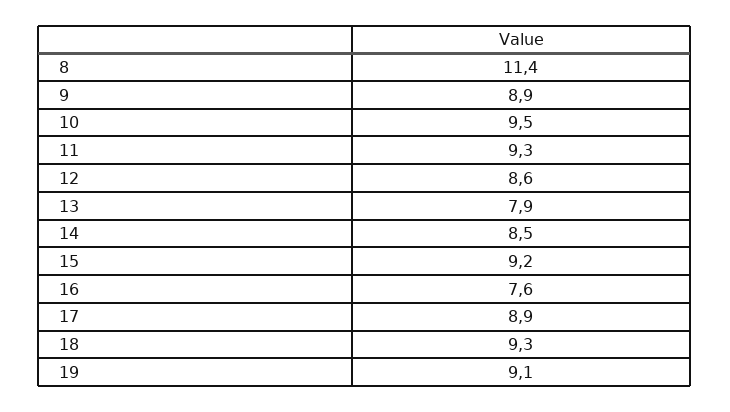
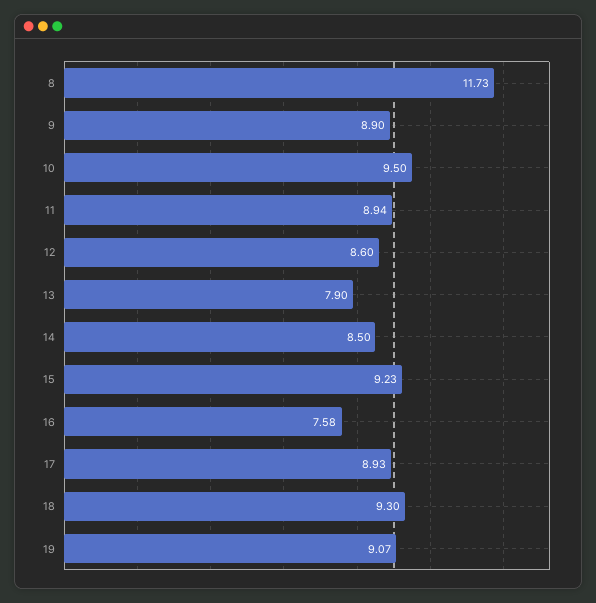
  {
-   "8": 11.4,
+   "8": 11.73,
    "9": 8.9,
    "10": 9.5,
-   "11": 9.3,
+   "11": 8.94,
    "12": 8.6,
    "13": 7.9,
    "14": 8.5,
    "15": 9.23,
    "16": 7.58,
    "17": 8.93,
    "18": 9.3,
    "19": 9.07
  }

